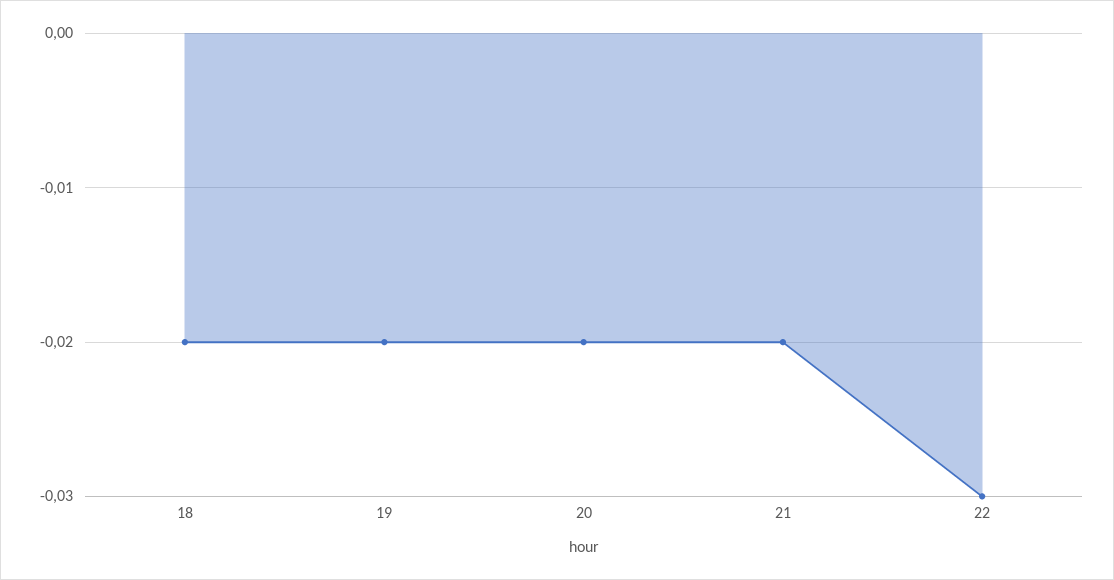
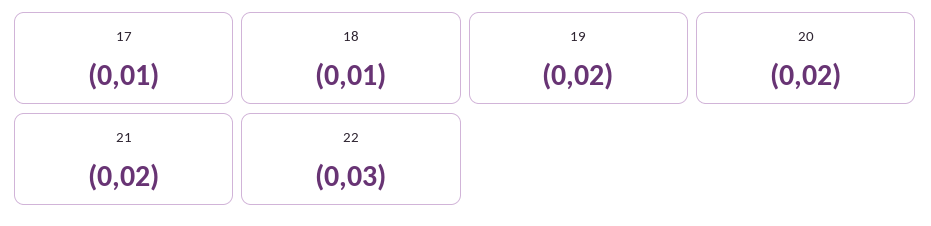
  {
-   "18": -0.02,
+   "18": -0.01,
    "19": -0.02,
    "20": -0.02,
    "21": -0.02,
-   "22": -0.03
+   "22": -0.03,
+   "17": -0.01
  }

